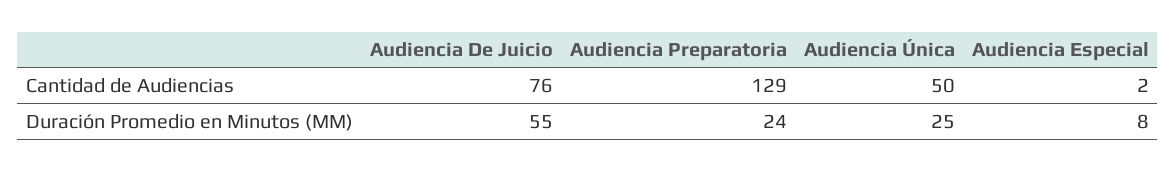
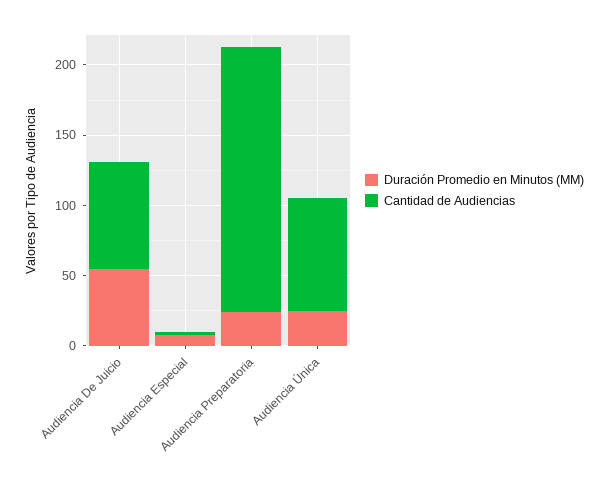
  {
    "Cantidad de Audiencias": {
      "Audiencia De Juicio": 76,
-     "Audiencia Preparatoria": 129,
+     "Audiencia Preparatoria": 190,
-     "Audiencia Única": 50,
+     "Audiencia Única": 80,
      "Audiencia Especial": 2
    },
    "Duración Promedio en Minutos (MM)": {
      "Audiencia De Juicio": 55,
      "Audiencia Preparatoria": 24,
      "Audiencia Única": 25,
      "Audiencia Especial": 8
    }
  }

